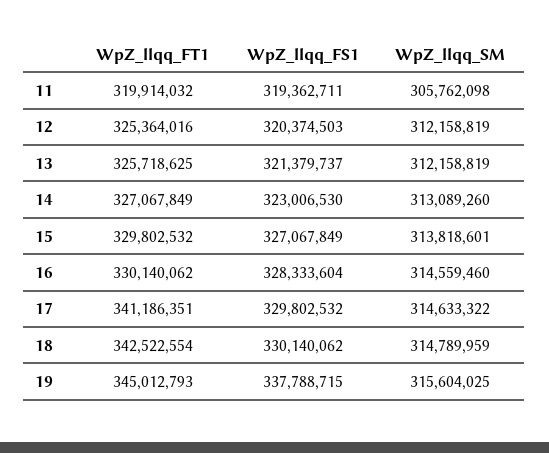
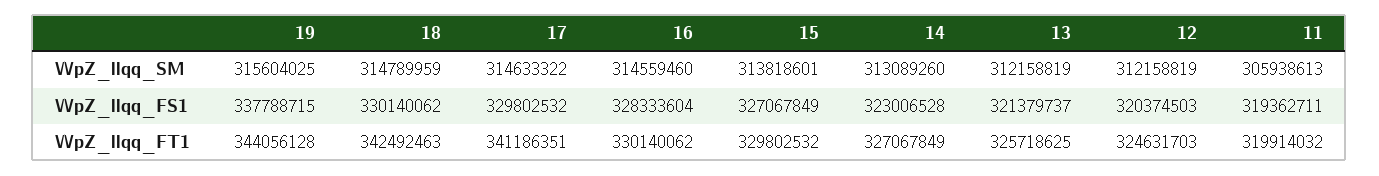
  {
    "WpZ_llqq_FT1": {
      "11": 319914032,
-     "12": 325364016,
+     "12": 324631703,
      "13": 325718625,
      "14": 327067849,
      "15": 329802532,
      "16": 330140062,
      "17": 341186351,
-     "18": 342522554,
+     "18": 342492463,
-     "19": 345012793
+     "19": 344056128
    },
    "WpZ_llqq_FS1": {
      "11": 319362711,
      "12": 320374503,
      "13": 321379737,
-     "14": 323006530,
+     "14": 323006528,
      "15": 327067849,
      "16": 328333604,
      "17": 329802532,
      "18": 330140062,
      "19": 337788715
    },
    "WpZ_llqq_SM": {
-     "11": 305762098,
+     "11": 305938613,
      "12": 312158819,
      "13": 312158819,
      "14": 313089260,
      "15": 313818601,
      "16": 314559460,
      "17": 314633322,
      "18": 314789959,
      "19": 315604025
    }
  }

